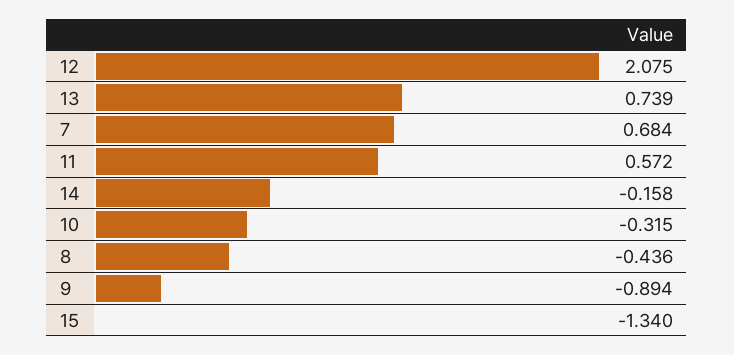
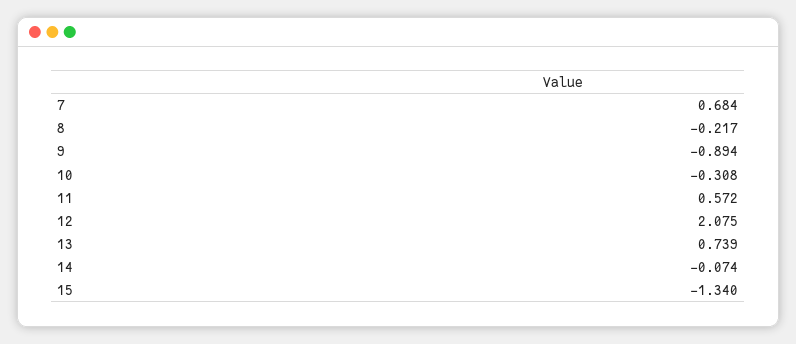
  {
    "12": 2.075,
    "13": 0.739,
    "7": 0.684,
    "11": 0.572,
-   "14": -0.158,
+   "14": -0.074,
-   "10": -0.315,
+   "10": -0.308,
-   "8": -0.436,
+   "8": -0.217,
    "9": -0.894,
    "15": -1.34
  }

